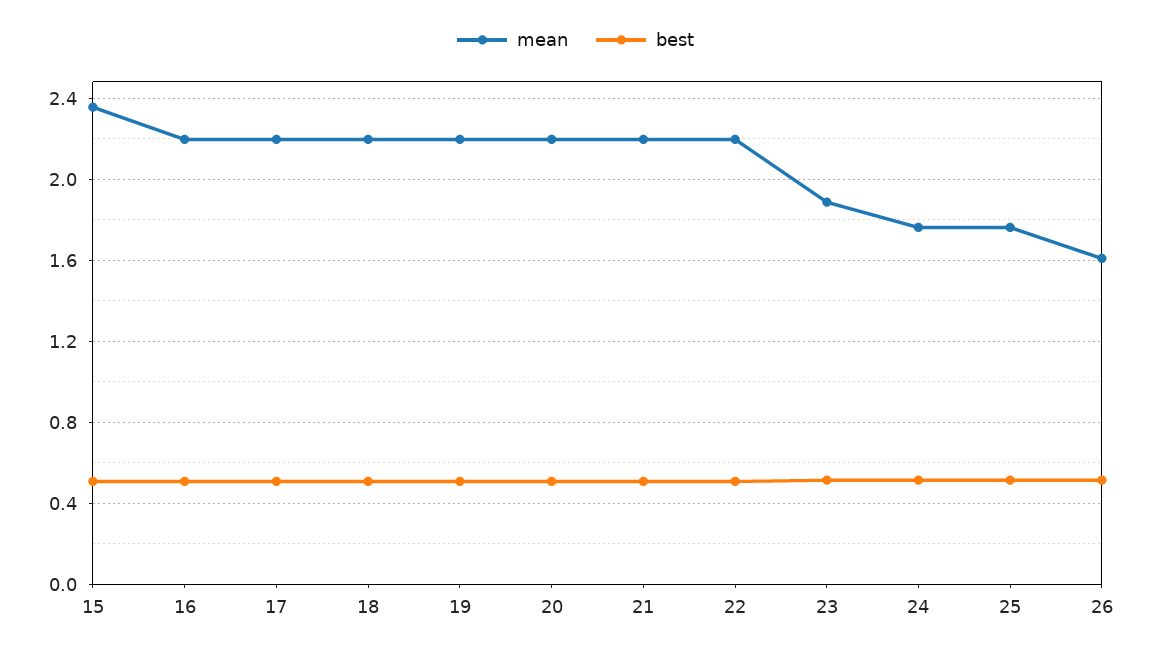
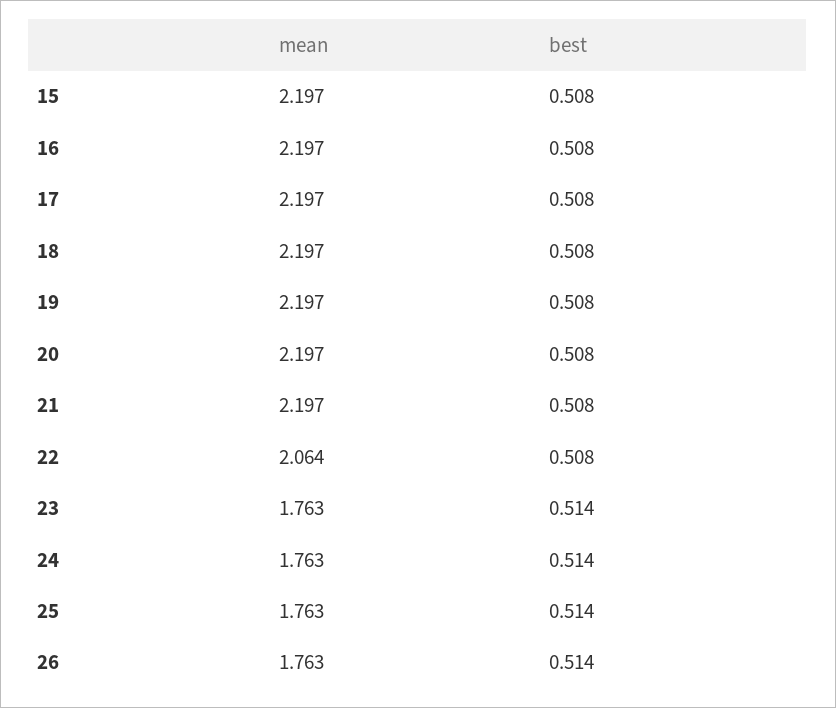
  {
    "mean": {
-     "15": 2.35,
+     "15": 2.197,
      "16": 2.197,
      "17": 2.197,
      "18": 2.197,
      "19": 2.197,
      "20": 2.197,
      "21": 2.197,
-     "22": 2.2,
+     "22": 2.064,
-     "23": 1.9,
+     "23": 1.763,
      "24": 1.763,
      "25": 1.763,
-     "26": 1.6
+     "26": 1.763
    },
    "best": {
      "15": 0.508,
      "16": 0.508,
      "17": 0.508,
      "18": 0.508,
      "19": 0.508,
      "20": 0.508,
      "21": 0.508,
      "22": 0.508,
      "23": 0.514,
      "24": 0.514,
      "25": 0.514,
      "26": 0.514
    }
  }

